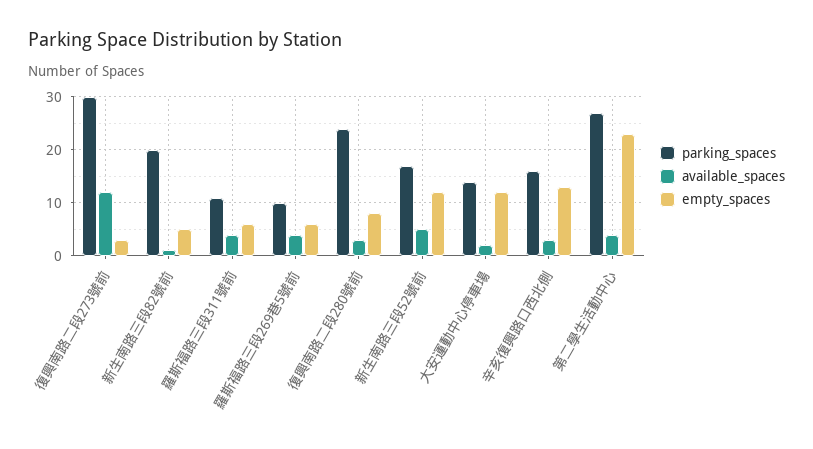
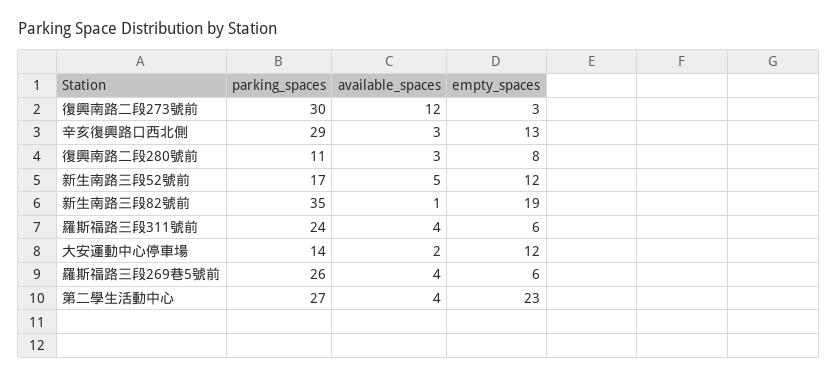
  {
    "parking_spaces": {
      "復興南路二段273號前": 30,
-     "新生南路三段82號前": 20,
+     "新生南路三段82號前": 35,
-     "羅斯福路三段311號前": 10,
+     "羅斯福路三段311號前": 24,
-     "羅斯福路三段269巷5號前": 10,
+     "羅斯福路三段269巷5號前": 26,
-     "復興南路二段280號前": 25,
+     "復興南路二段280號前": 11,
      "新生南路三段52號前": 17,
      "大安運動中心停車場": 14,
-     "辛亥復興路口西北側": 15,
+     "辛亥復興路口西北側": 29,
      "第二學生活動中心": 27
    },
    "available_spaces": {
      "復興南路二段273號前": 12,
      "新生南路三段82號前": 1,
      "羅斯福路三段311號前": 4,
      "羅斯福路三段269巷5號前": 4,
      "復興南路二段280號前": 3,
      "新生南路三段52號前": 5,
      "大安運動中心停車場": 2,
      "辛亥復興路口西北側": 3,
      "第二學生活動中心": 4
    },
    "empty_spaces": {
      "復興南路二段273號前": 3,
-     "新生南路三段82號前": 5,
+     "新生南路三段82號前": 19,
      "羅斯福路三段311號前": 6,
      "羅斯福路三段269巷5號前": 6,
      "復興南路二段280號前": 8,
      "新生南路三段52號前": 12,
      "大安運動中心停車場": 12,
      "辛亥復興路口西北側": 13,
      "第二學生活動中心": 23
    }
  }

